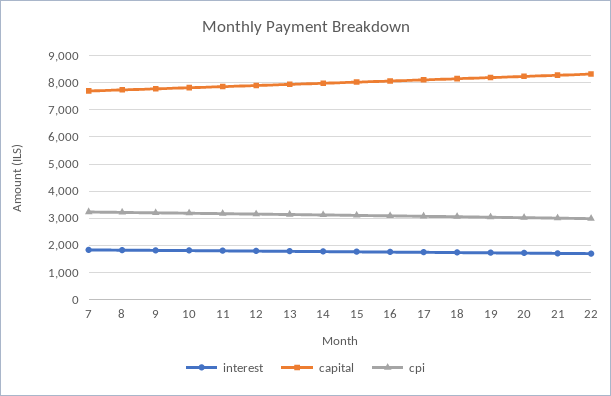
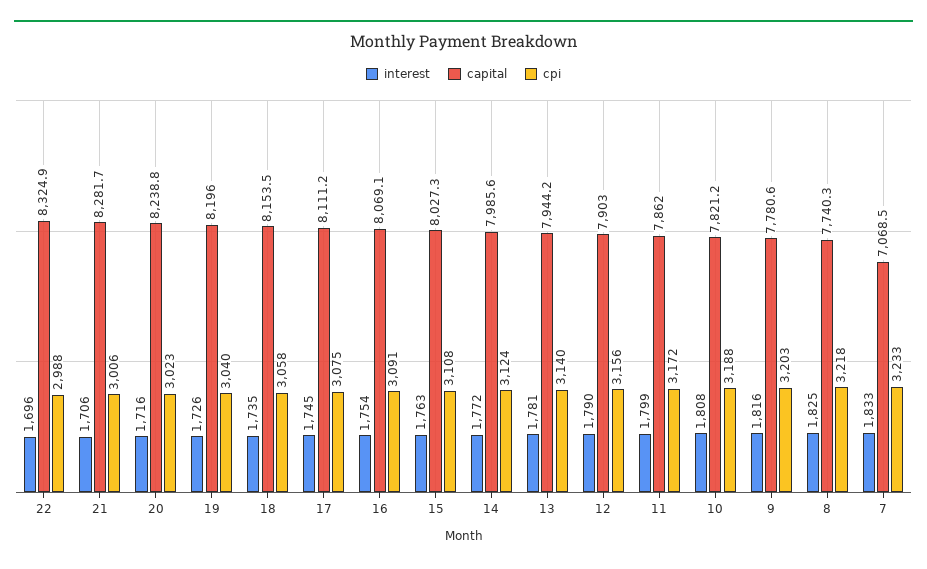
  {
    "interest": {
      "7": 1833,
      "8": 1825,
      "9": 1816,
      "10": 1808,
      "11": 1799,
      "12": 1790,
      "13": 1781,
      "14": 1772,
      "15": 1763,
      "16": 1754,
      "17": 1745,
      "18": 1735,
      "19": 1726,
      "20": 1716,
      "21": 1706,
      "22": 1696
    },
    "capital": {
-     "7": 7750,
+     "7": 7068.5,
      "8": 7740.3,
      "9": 7780.6,
      "10": 7821.2,
      "11": 7862,
      "12": 7903,
      "13": 7944.2,
      "14": 7985.6,
      "15": 8027.3,
      "16": 8069.1,
      "17": 8111.2,
      "18": 8153.5,
      "19": 8196,
      "20": 8238.8,
      "21": 8281.7,
      "22": 8324.9
    },
    "cpi": {
      "7": 3233,
      "8": 3218,
      "9": 3203,
      "10": 3188,
      "11": 3172,
      "12": 3156,
      "13": 3140,
      "14": 3124,
      "15": 3108,
      "16": 3091,
      "17": 3075,
      "18": 3058,
      "19": 3040,
      "20": 3023,
      "21": 3006,
      "22": 2988
    }
  }

